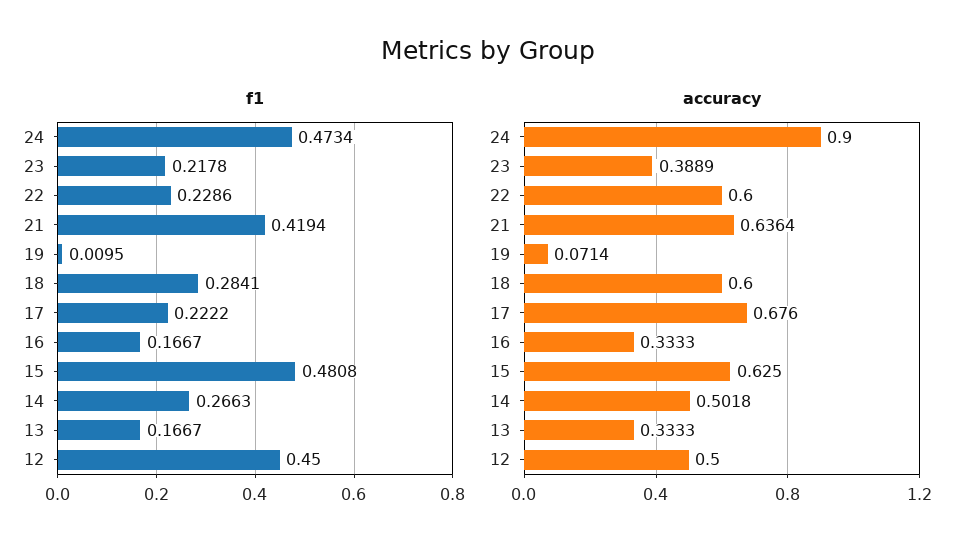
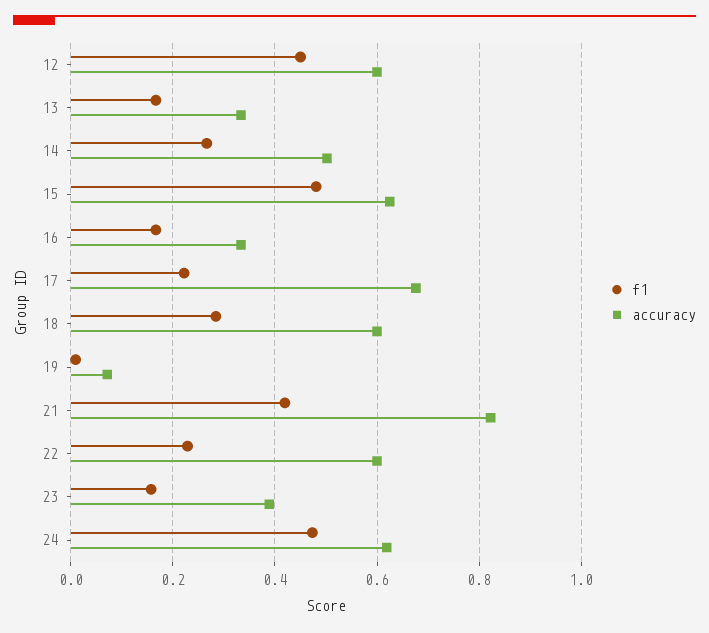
  {
    "f1": {
      "24": 0.4734,
-     "23": 0.2178,
+     "23": 0.16,
      "22": 0.2286,
      "21": 0.4194,
      "19": 0.0095,
      "18": 0.2841,
      "17": 0.2222,
      "16": 0.1667,
      "15": 0.4808,
      "14": 0.2663,
      "13": 0.1667,
      "12": 0.45
    },
    "accuracy": {
-     "24": 0.9,
+     "24": 0.62,
      "23": 0.3889,
      "22": 0.6,
-     "21": 0.6364,
+     "21": 0.82,
      "19": 0.0714,
      "18": 0.6,
      "17": 0.676,
      "16": 0.3333,
      "15": 0.625,
      "14": 0.5018,
      "13": 0.3333,
-     "12": 0.5
+     "12": 0.6
    }
  }

